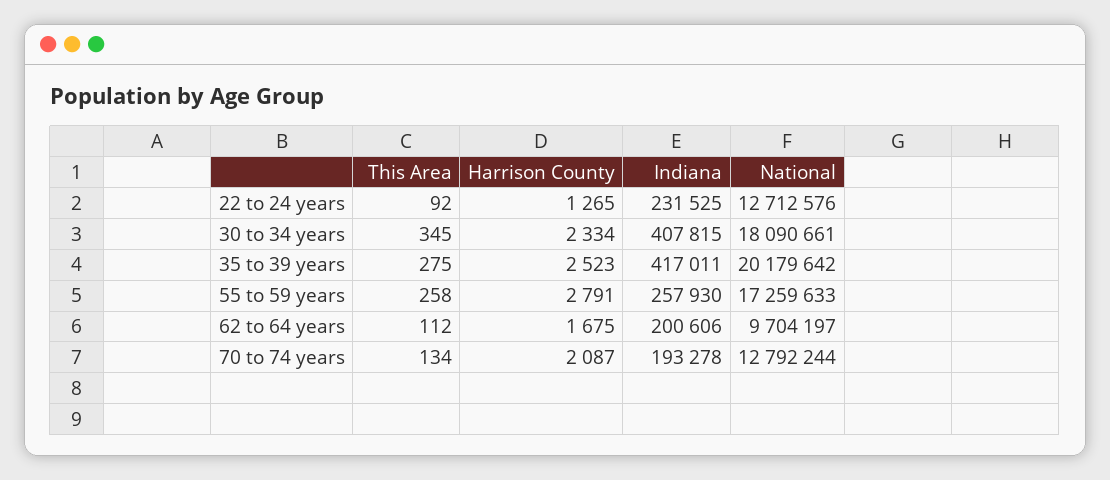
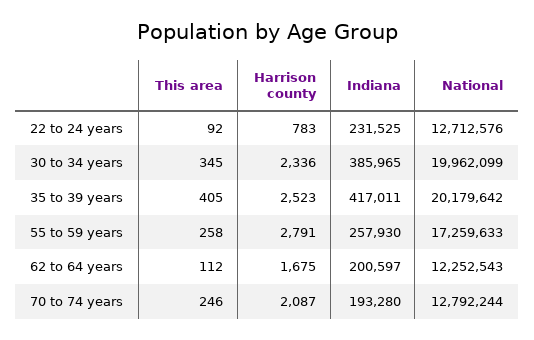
  {
    "This Area": {
      "22 to 24 years": 92,
      "30 to 34 years": 345,
-     "35 to 39 years": 275,
+     "35 to 39 years": 405,
      "55 to 59 years": 258,
      "62 to 64 years": 112,
-     "70 to 74 years": 134
+     "70 to 74 years": 246
    },
    "Harrison County": {
-     "22 to 24 years": 1265,
+     "22 to 24 years": 783,
-     "30 to 34 years": 2334,
+     "30 to 34 years": 2336,
      "35 to 39 years": 2523,
      "55 to 59 years": 2791,
      "62 to 64 years": 1675,
      "70 to 74 years": 2087
    },
    "Indiana": {
      "22 to 24 years": 231525,
-     "30 to 34 years": 407815,
+     "30 to 34 years": 385965,
      "35 to 39 years": 417011,
      "55 to 59 years": 257930,
-     "62 to 64 years": 200606,
+     "62 to 64 years": 200597,
-     "70 to 74 years": 193278
+     "70 to 74 years": 193280
    },
    "National": {
      "22 to 24 years": 12712576,
-     "30 to 34 years": 18090661,
+     "30 to 34 years": 19962099,
      "35 to 39 years": 20179642,
      "55 to 59 years": 17259633,
-     "62 to 64 years": 9704197,
+     "62 to 64 years": 12252543,
      "70 to 74 years": 12792244
    }
  }

